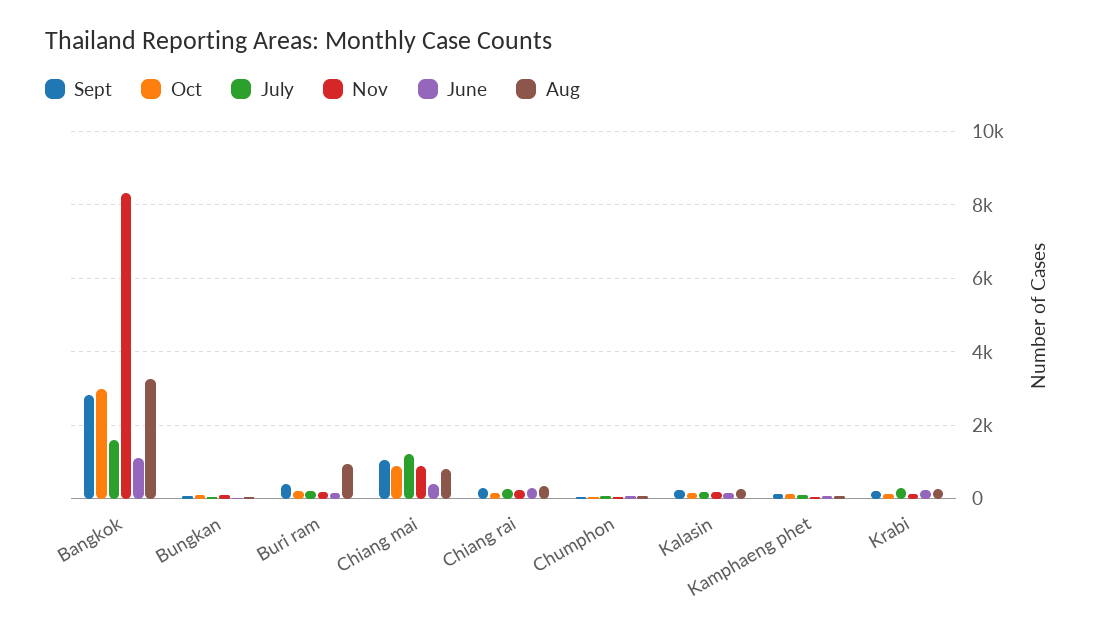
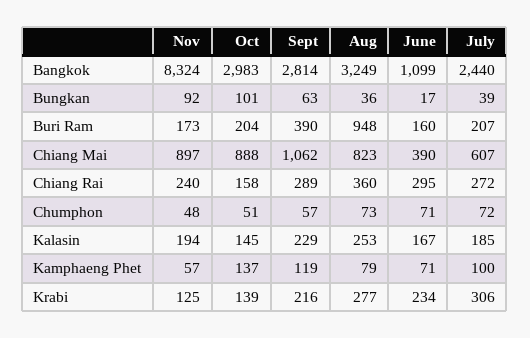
  {
    "Sept": {
      "Bangkok": 2814,
      "Bungkan": 63,
      "Buri ram": 390,
      "Chiang mai": 1062,
      "Chiang rai": 289,
      "Chumphon": 57,
      "Kalasin": 229,
      "Kamphaeng phet": 119,
      "Krabi": 216
    },
    "Oct": {
      "Bangkok": 2983,
      "Bungkan": 101,
      "Buri ram": 204,
      "Chiang mai": 888,
      "Chiang rai": 158,
      "Chumphon": 51,
      "Kalasin": 145,
      "Kamphaeng phet": 137,
      "Krabi": 139
    },
    "July": {
-     "Bangkok": 1600,
+     "Bangkok": 2440,
      "Bungkan": 39,
      "Buri ram": 207,
-     "Chiang mai": 1200,
+     "Chiang mai": 607,
      "Chiang rai": 272,
      "Chumphon": 72,
      "Kalasin": 185,
      "Kamphaeng phet": 100,
      "Krabi": 306
    },
    "Nov": {
      "Bangkok": 8324,
      "Bungkan": 92,
      "Buri ram": 173,
      "Chiang mai": 897,
      "Chiang rai": 240,
      "Chumphon": 48,
      "Kalasin": 194,
      "Kamphaeng phet": 57,
      "Krabi": 125
    },
    "June": {
      "Bangkok": 1099,
      "Bungkan": 17,
      "Buri ram": 160,
      "Chiang mai": 390,
      "Chiang rai": 295,
      "Chumphon": 71,
      "Kalasin": 167,
      "Kamphaeng phet": 71,
      "Krabi": 234
    },
    "Aug": {
      "Bangkok": 3249,
      "Bungkan": 36,
      "Buri ram": 948,
      "Chiang mai": 823,
      "Chiang rai": 360,
      "Chumphon": 73,
      "Kalasin": 253,
      "Kamphaeng phet": 79,
      "Krabi": 277
    }
  }

